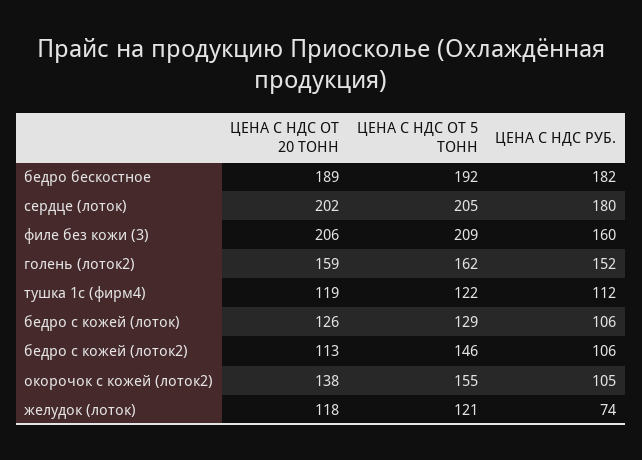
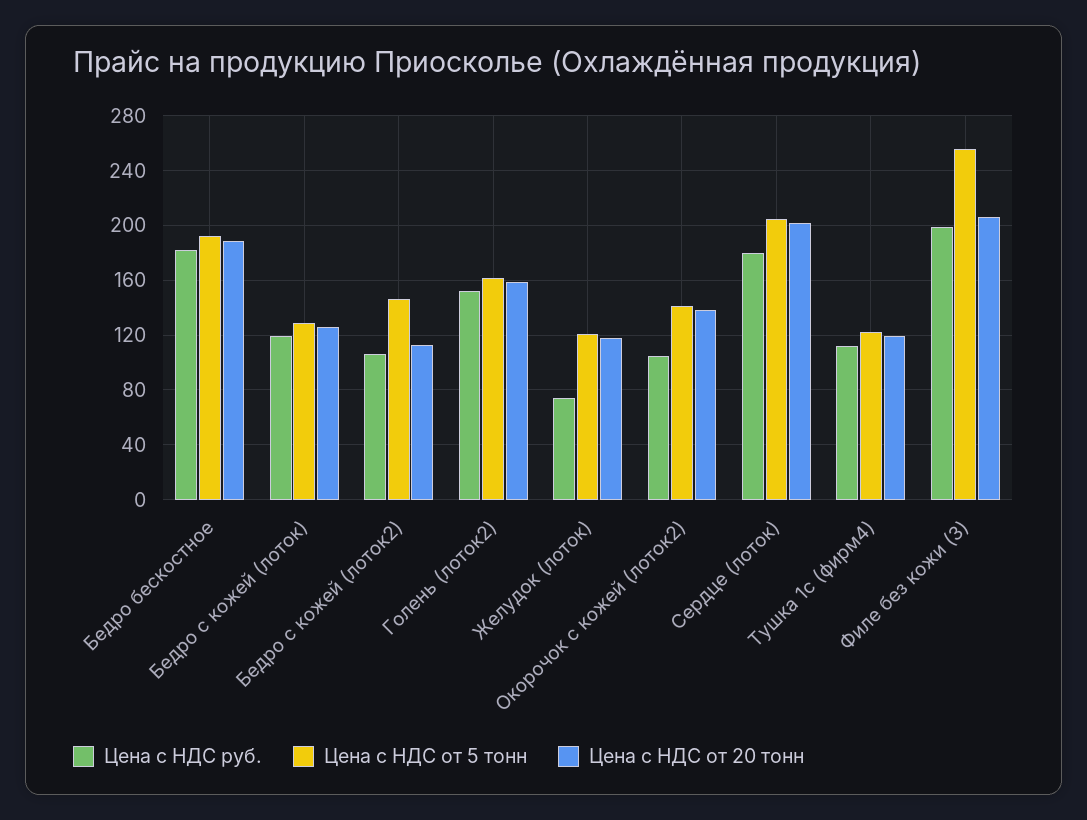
  {
    "ЦЕНА С НДС ОТ 20 ТОНН": {
      "бедро бескостное": 189,
      "сердце (лоток)": 202,
      "филе без кожи (3)": 206,
      "голень (лоток2)": 159,
      "тушка 1с (фирм4)": 119,
      "бедро с кожей (лоток)": 126,
      "бедро с кожей (лоток2)": 113,
      "окорочок с кожей (лоток2)": 138,
      "желудок (лоток)": 118
    },
    "ЦЕНА С НДС ОТ 5 ТОНН": {
      "бедро бескостное": 192,
      "сердце (лоток)": 205,
-     "филе без кожи (3)": 209,
+     "филе без кожи (3)": 255,
      "голень (лоток2)": 162,
      "тушка 1с (фирм4)": 122,
      "бедро с кожей (лоток)": 129,
      "бедро с кожей (лоток2)": 146,
-     "окорочок с кожей (лоток2)": 155,
+     "окорочок с кожей (лоток2)": 140,
      "желудок (лоток)": 121
    },
    "ЦЕНА С НДС РУБ.": {
      "бедро бескостное": 182,
      "сердце (лоток)": 180,
-     "филе без кожи (3)": 160,
+     "филе без кожи (3)": 200,
      "голень (лоток2)": 152,
      "тушка 1с (фирм4)": 112,
-     "бедро с кожей (лоток)": 106,
+     "бедро с кожей (лоток)": 120,
      "бедро с кожей (лоток2)": 106,
      "окорочок с кожей (лоток2)": 105,
      "желудок (лоток)": 74
    }
  }

